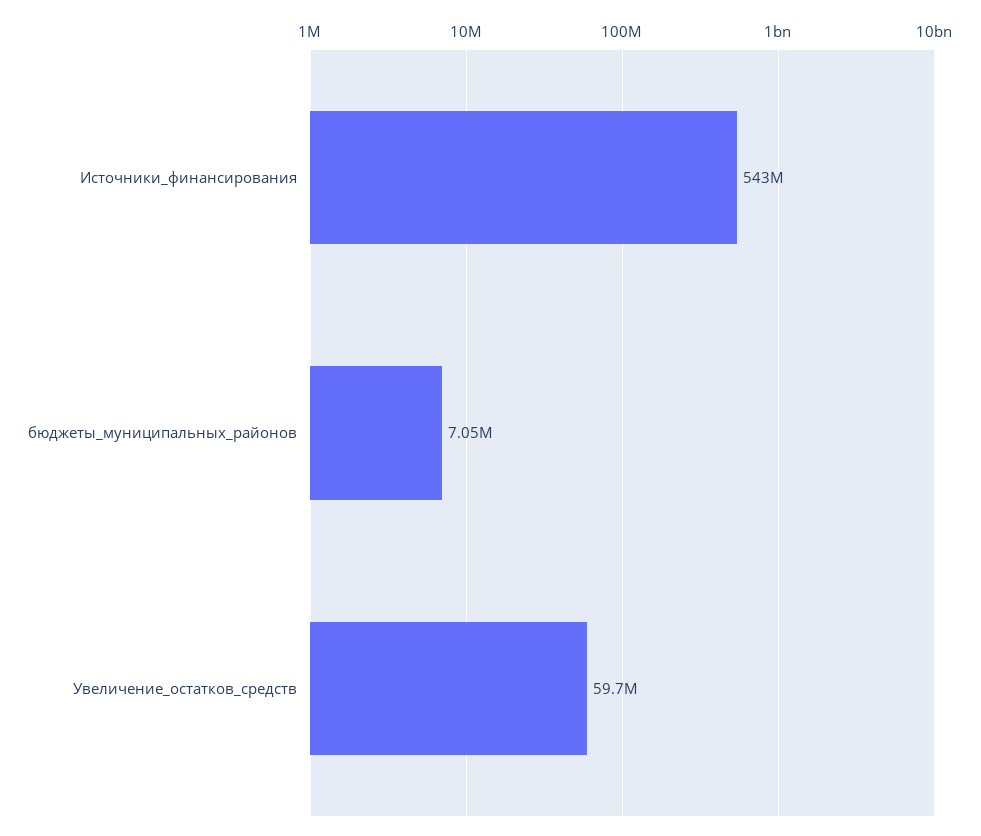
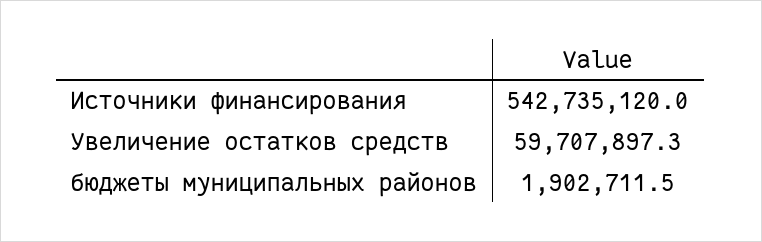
  {
    "Источники_финансирования": 542735120,
-   "бюджеты_муниципальных_районов": 7050000,
+   "бюджеты_муниципальных_районов": 1902711.5,
    "Увеличение_остатков_средств": 59707897.3
  }

